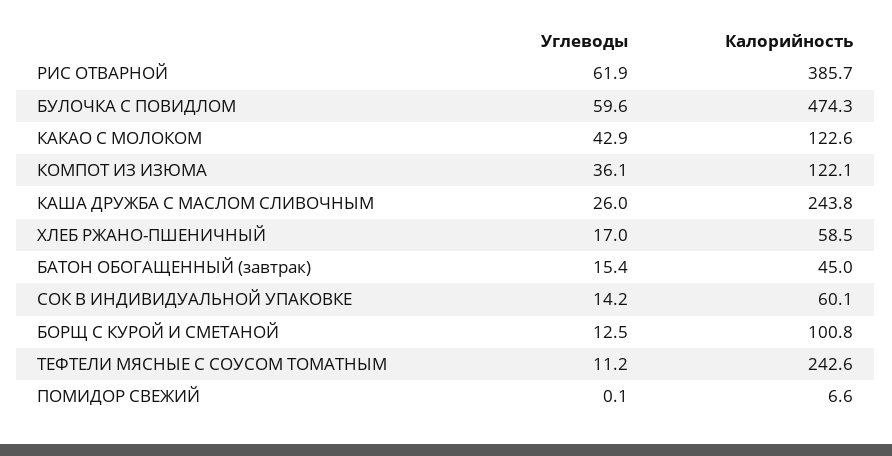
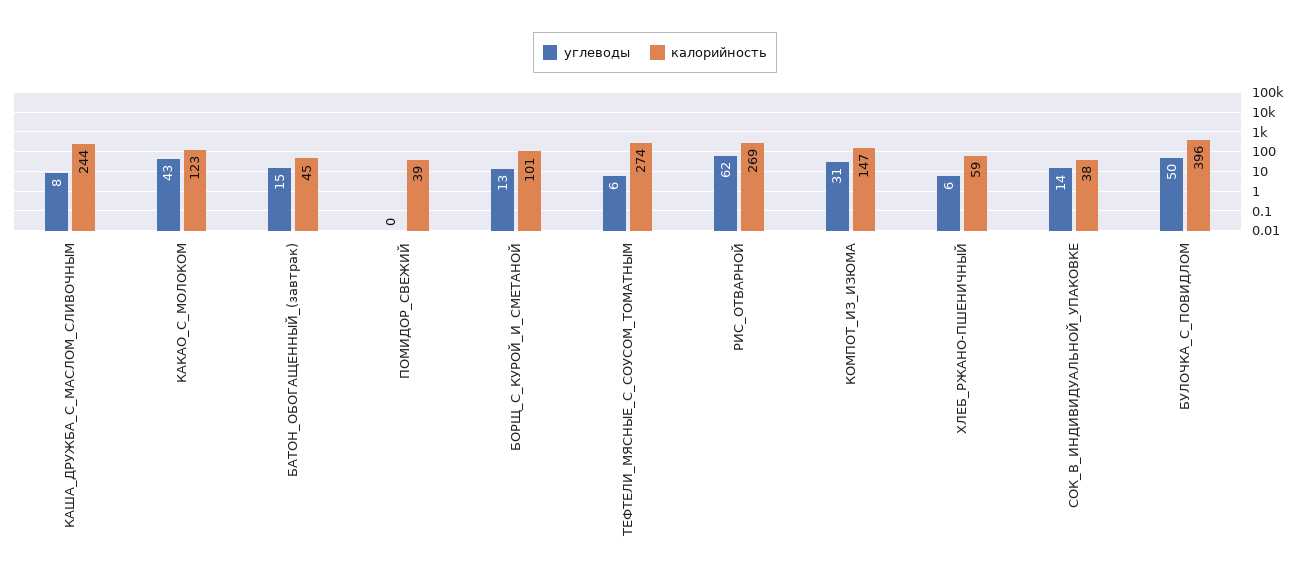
  {
    "Углеводы": {
      "РИС ОТВАРНОЙ": 61.9,
-     "БУЛОЧКА С ПОВИДЛОМ": 59.6,
+     "БУЛОЧКА С ПОВИДЛОМ": 50,
      "КАКАО С МОЛОКОМ": 42.9,
-     "КОМПОТ ИЗ ИЗЮМА": 36.1,
+     "КОМПОТ ИЗ ИЗЮМА": 31,
-     "КАША ДРУЖБА С МАСЛОМ СЛИВОЧНЫМ": 26,
+     "КАША ДРУЖБА С МАСЛОМ СЛИВОЧНЫМ": 8,
-     "ХЛЕБ РЖАНО-ПШЕНИЧНЫЙ": 17,
+     "ХЛЕБ РЖАНО-ПШЕНИЧНЫЙ": 6,
      "БАТОН ОБОГАЩЕННЫЙ (завтрак)": 15.4,
      "СОК В ИНДИВИДУАЛЬНОЙ УПАКОВКЕ": 14.2,
      "БОРЩ С КУРОЙ И СМЕТАНОЙ": 12.5,
-     "ТЕФТЕЛИ МЯСНЫЕ С СОУСОМ ТОМАТНЫМ": 11.2,
+     "ТЕФТЕЛИ МЯСНЫЕ С СОУСОМ ТОМАТНЫМ": 6,
      "ПОМИДОР СВЕЖИЙ": 0.1
    },
    "Калорийность": {
-     "РИС ОТВАРНОЙ": 385.7,
+     "РИС ОТВАРНОЙ": 269,
-     "БУЛОЧКА С ПОВИДЛОМ": 474.3,
+     "БУЛОЧКА С ПОВИДЛОМ": 396,
      "КАКАО С МОЛОКОМ": 122.6,
-     "КОМПОТ ИЗ ИЗЮМА": 122.1,
+     "КОМПОТ ИЗ ИЗЮМА": 147,
      "КАША ДРУЖБА С МАСЛОМ СЛИВОЧНЫМ": 243.8,
      "ХЛЕБ РЖАНО-ПШЕНИЧНЫЙ": 58.5,
      "БАТОН ОБОГАЩЕННЫЙ (завтрак)": 45,
-     "СОК В ИНДИВИДУАЛЬНОЙ УПАКОВКЕ": 60.1,
+     "СОК В ИНДИВИДУАЛЬНОЙ УПАКОВКЕ": 38,
      "БОРЩ С КУРОЙ И СМЕТАНОЙ": 100.8,
-     "ТЕФТЕЛИ МЯСНЫЕ С СОУСОМ ТОМАТНЫМ": 242.6,
+     "ТЕФТЕЛИ МЯСНЫЕ С СОУСОМ ТОМАТНЫМ": 274,
-     "ПОМИДОР СВЕЖИЙ": 6.6
+     "ПОМИДОР СВЕЖИЙ": 39
    }
  }

